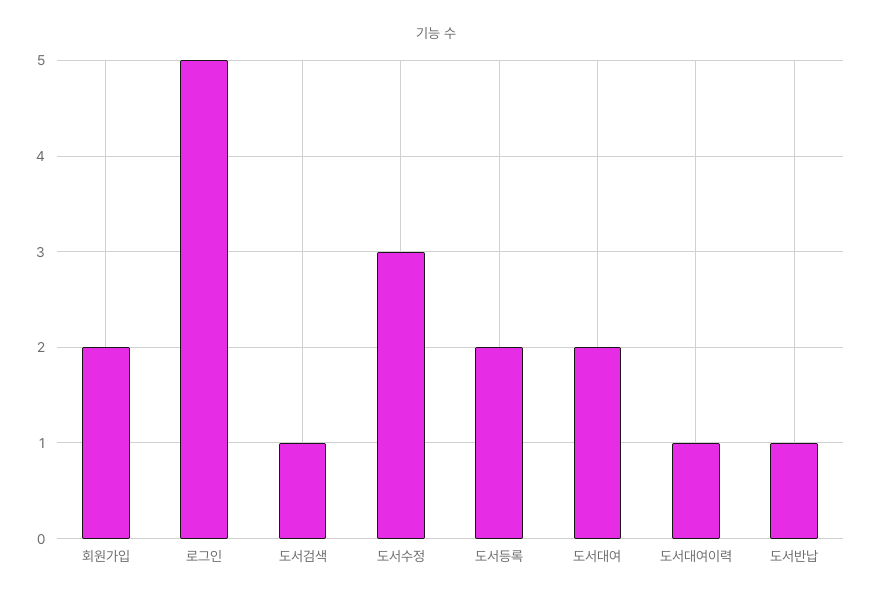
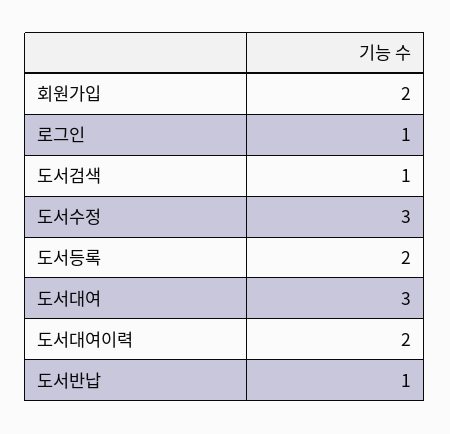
  {
    "회원가입": 2,
-   "로그인": 5,
+   "로그인": 1,
    "도서검색": 1,
    "도서수정": 3,
    "도서등록": 2,
-   "도서대여": 2,
+   "도서대여": 3,
-   "도서대여이력": 1,
+   "도서대여이력": 2,
    "도서반납": 1
  }

